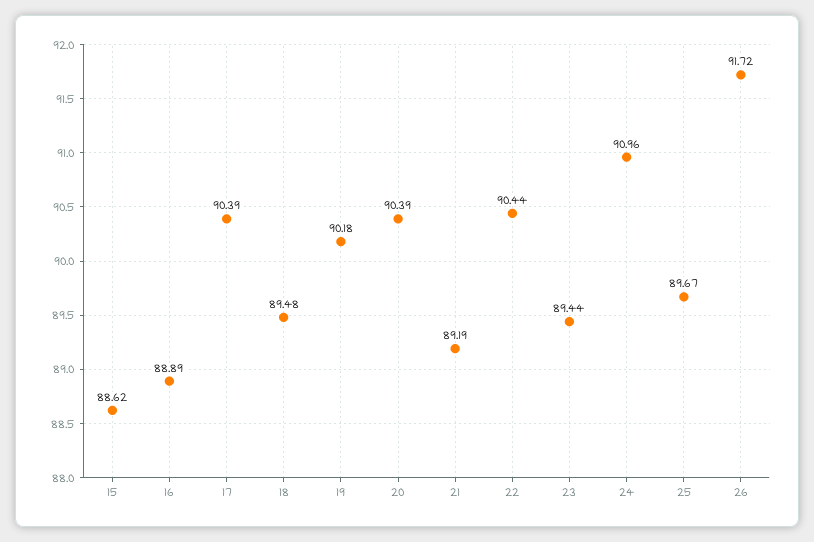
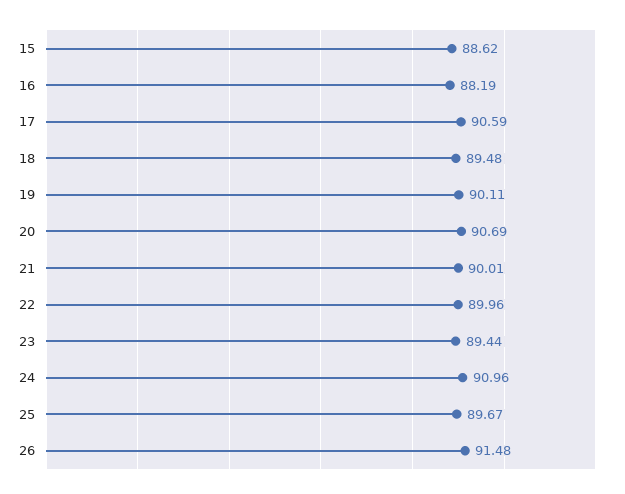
  {
    "15": 88.62,
-   "16": 88.89,
+   "16": 88.19,
-   "17": 90.39,
+   "17": 90.59,
    "18": 89.48,
-   "19": 90.18,
+   "19": 90.11,
-   "20": 90.39,
+   "20": 90.69,
-   "21": 89.19,
+   "21": 90.01,
-   "22": 90.44,
+   "22": 89.96,
    "23": 89.44,
    "24": 90.96,
    "25": 89.67,
-   "26": 91.72
+   "26": 91.48
  }

